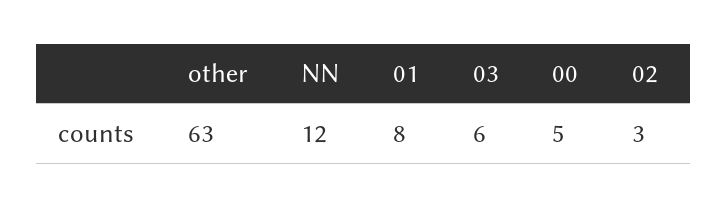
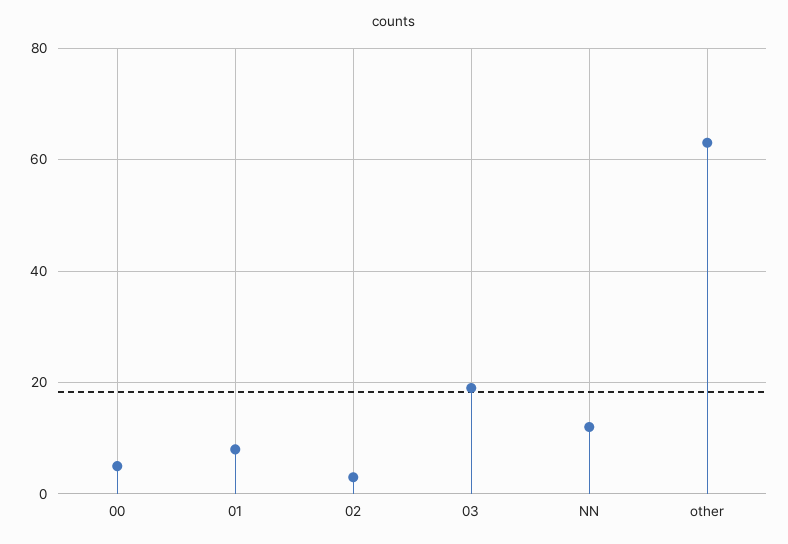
  {
    "other": 63,
    "NN": 12,
    "01": 8,
-   "03": 6,
+   "03": 20,
    "00": 5,
    "02": 3
  }

